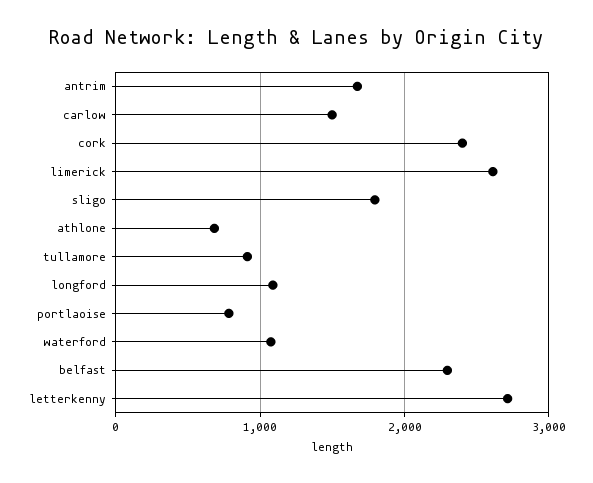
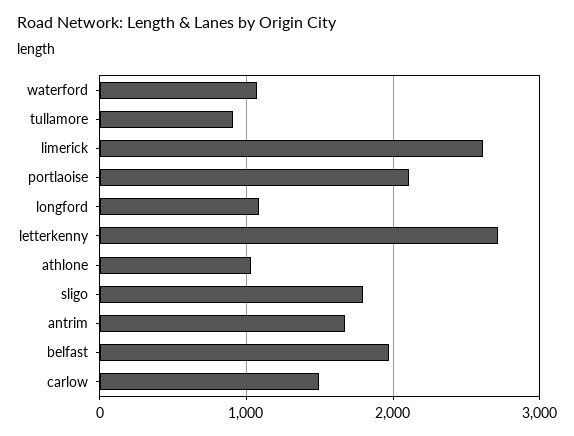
  {
    "antrim": 1700,
    "carlow": 1500,
-   "cork": 2400,
    "limerick": 2600,
    "sligo": 1800,
-   "athlone": 700,
+   "athlone": 1000,
    "tullamore": 900,
    "longford": 1100,
-   "portlaoise": 800,
+   "portlaoise": 2100,
    "waterford": 1100,
-   "belfast": 2300,
+   "belfast": 2000,
    "letterkenny": 2700
  }

